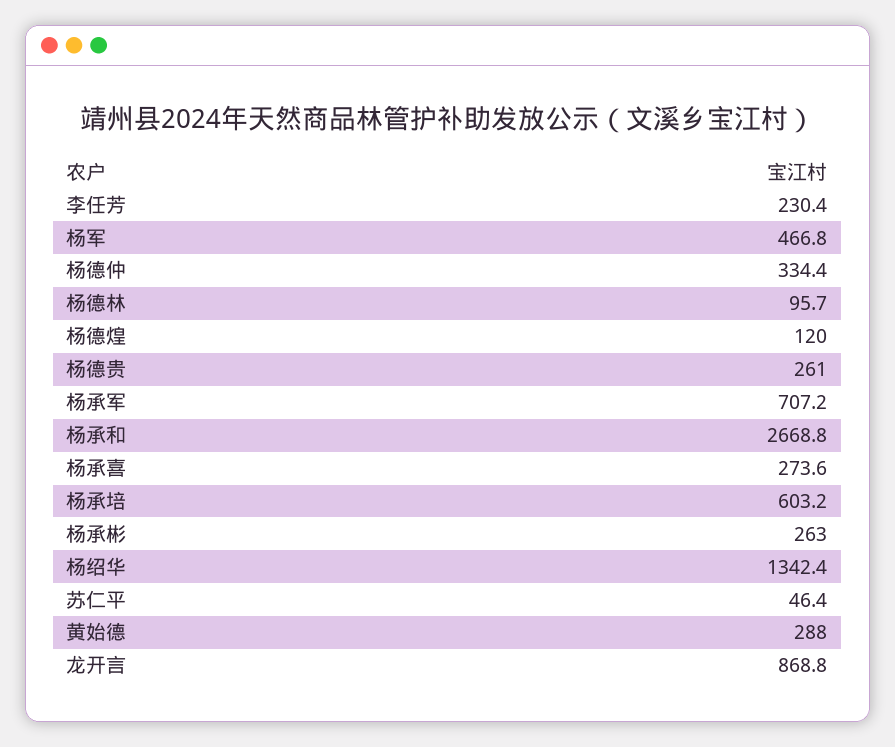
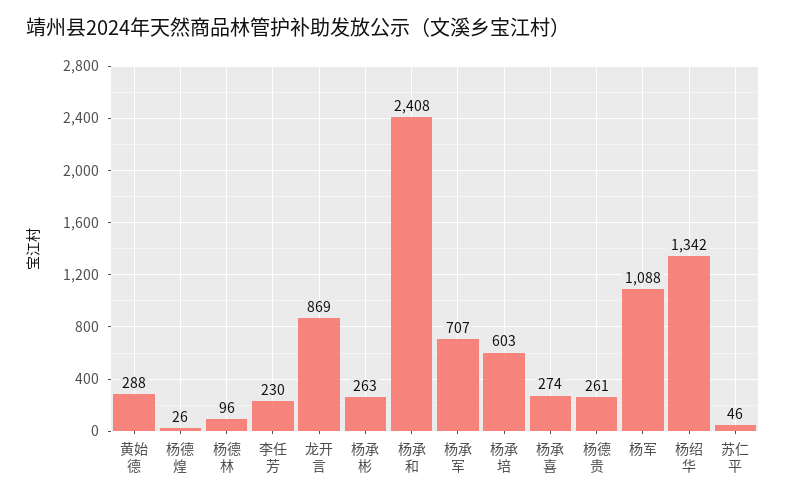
  {
    "李任芳": 230.4,
-   "杨军": 466.8,
+   "杨军": 1088,
-   "杨德仲": 334.4,
    "杨德林": 95.7,
-   "杨德煌": 120,
+   "杨德煌": 26,
    "杨德贵": 261,
    "杨承军": 707.2,
-   "杨承和": 2668.8,
+   "杨承和": 2408,
    "杨承喜": 273.6,
    "杨承培": 603.2,
    "杨承彬": 263,
    "杨绍华": 1342.4,
    "苏仁平": 46.4,
    "黄始德": 288,
    "龙开言": 868.8
  }

